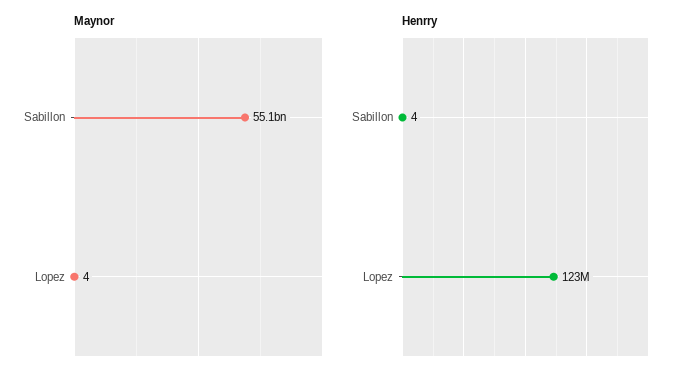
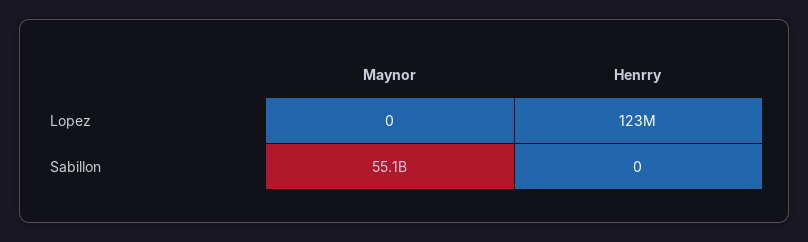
  {
    "Maynor": {
      "Sabillon": 55100000000,
-     "Lopez": 4
+     "Lopez": 0
    },
    "Henrry": {
-     "Sabillon": 4,
+     "Sabillon": 0,
      "Lopez": 123000000
    }
  }

